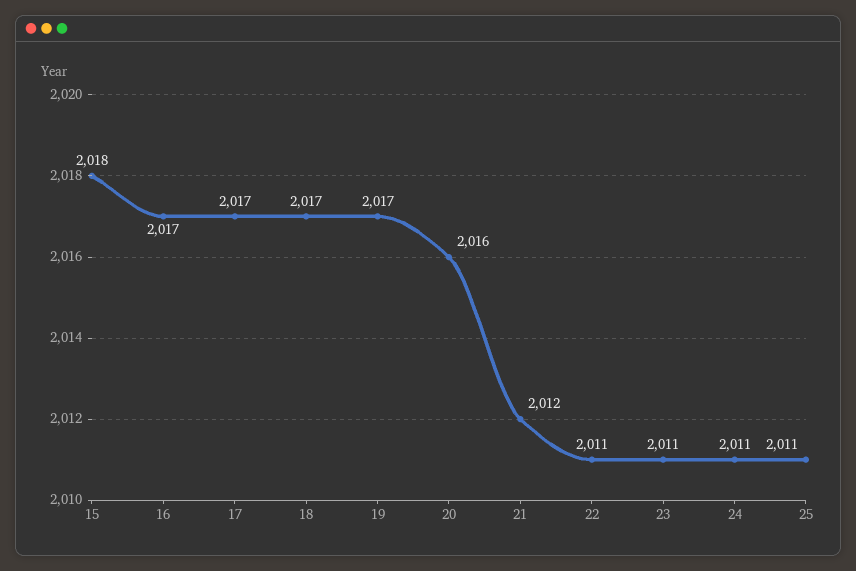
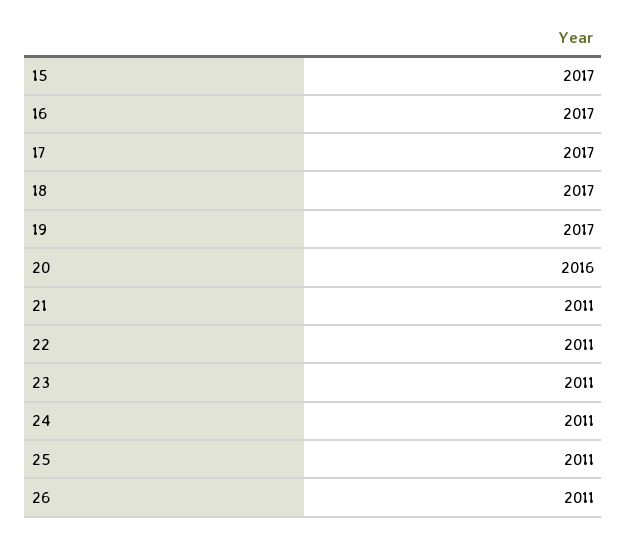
  {
-   "15": 2018,
+   "15": 2017,
    "16": 2017,
    "17": 2017,
    "18": 2017,
    "19": 2017,
    "20": 2016,
-   "21": 2012,
+   "21": 2011,
    "22": 2011,
    "23": 2011,
    "24": 2011,
-   "25": 2011
+   "25": 2011,
+   "26": 2011
  }

